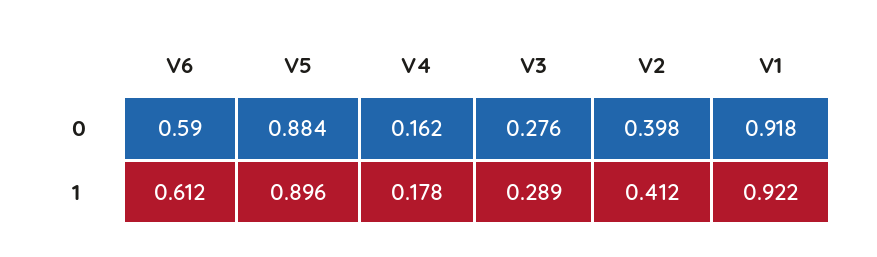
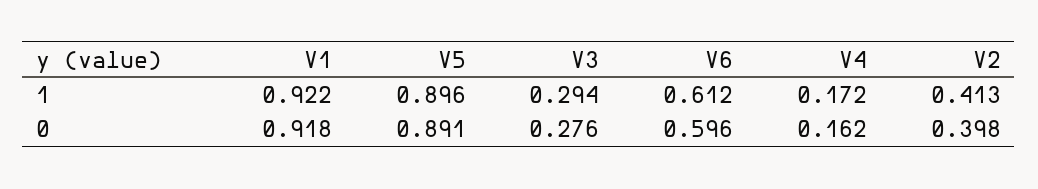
  {
    "V6": {
-     "0": 0.59,
+     "0": 0.596,
      "1": 0.612
    },
    "V5": {
-     "0": 0.884,
+     "0": 0.891,
      "1": 0.896
    },
    "V4": {
      "0": 0.162,
-     "1": 0.178
+     "1": 0.172
    },
    "V3": {
      "0": 0.276,
-     "1": 0.289
+     "1": 0.294
    },
    "V2": {
      "0": 0.398,
-     "1": 0.412
+     "1": 0.413
    },
    "V1": {
      "0": 0.918,
      "1": 0.922
    }
  }

